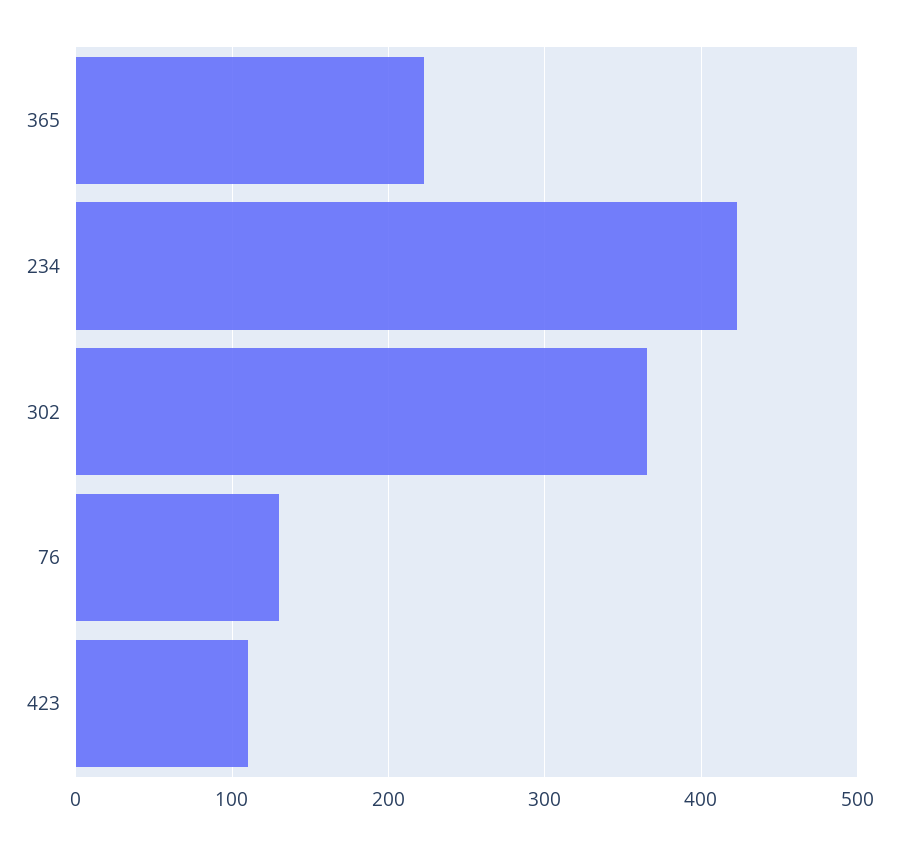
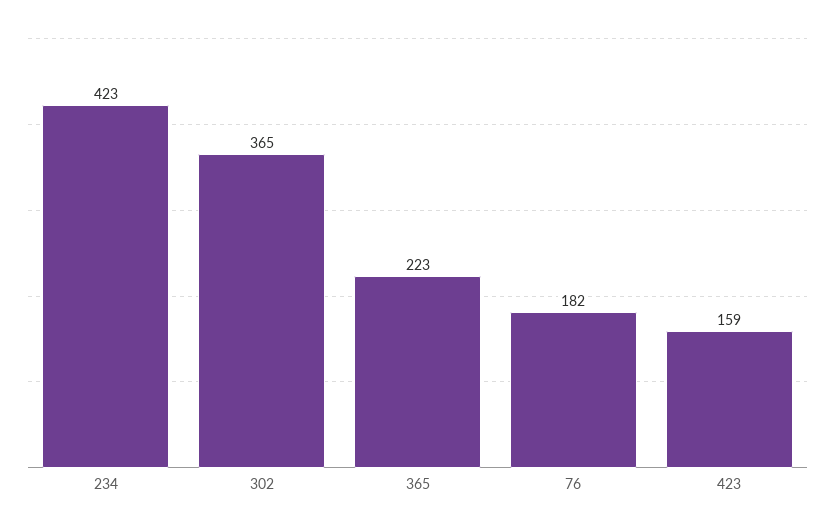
  {
    "365": 223,
    "234": 423,
    "302": 365,
-   "76": 130,
+   "76": 182,
-   "423": 110
+   "423": 159
  }

